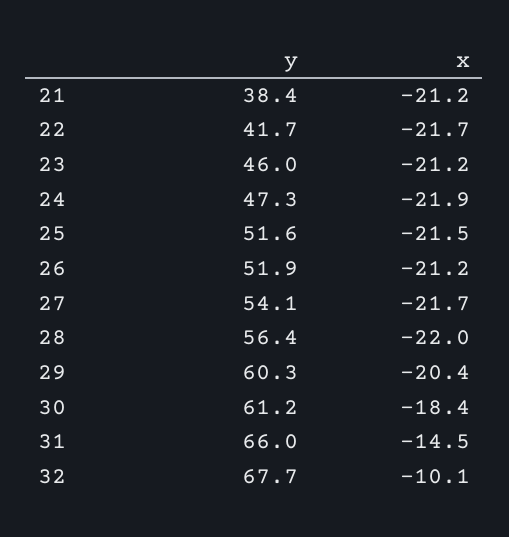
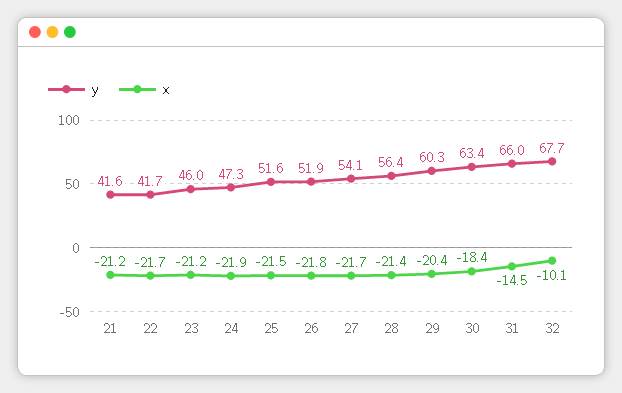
  {
    "y": {
-     "21": 38.4,
+     "21": 41.6,
      "22": 41.7,
      "23": 46,
      "24": 47.3,
      "25": 51.6,
      "26": 51.9,
      "27": 54.1,
      "28": 56.4,
      "29": 60.3,
-     "30": 61.2,
+     "30": 63.4,
      "31": 66,
      "32": 67.7
    },
    "x": {
      "21": -21.2,
      "22": -21.7,
      "23": -21.2,
      "24": -21.9,
      "25": -21.5,
-     "26": -21.2,
+     "26": -21.8,
      "27": -21.7,
-     "28": -22,
+     "28": -21.4,
      "29": -20.4,
      "30": -18.4,
      "31": -14.5,
      "32": -10.1
    }
  }

